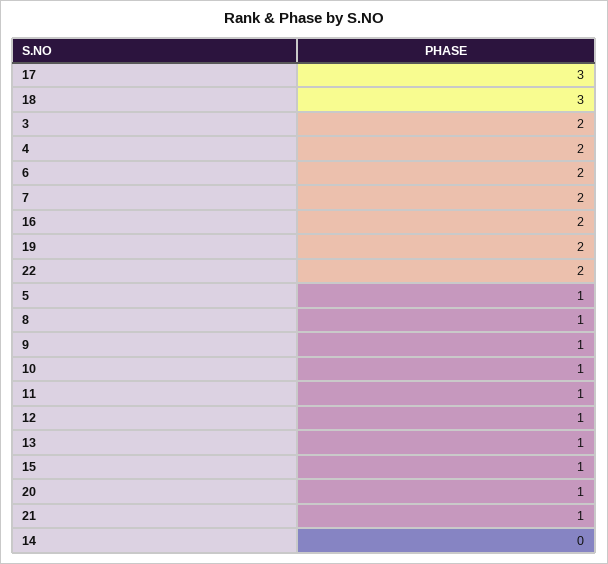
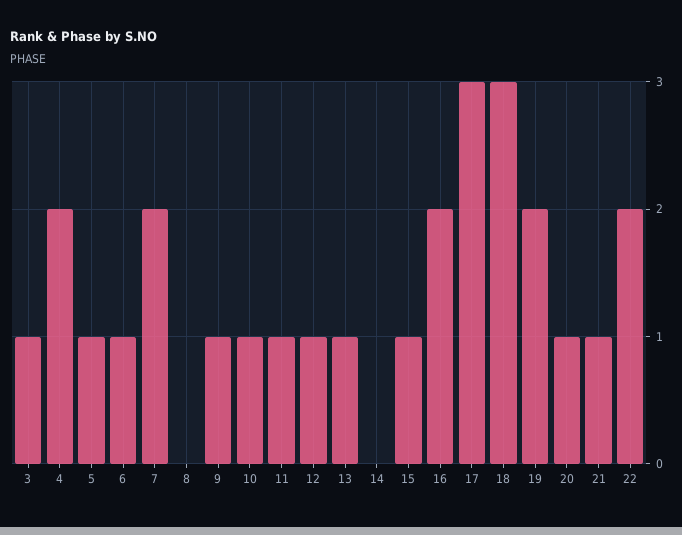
  {
    "17": 3,
    "18": 3,
-   "3": 2,
+   "3": 1,
    "4": 2,
-   "6": 2,
+   "6": 1,
    "7": 2,
    "16": 2,
    "19": 2,
    "22": 2,
    "5": 1,
-   "8": 1,
+   "8": 0,
    "9": 1,
    "10": 1,
    "11": 1,
    "12": 1,
    "13": 1,
    "15": 1,
    "20": 1,
    "21": 1,
    "14": 0
  }

